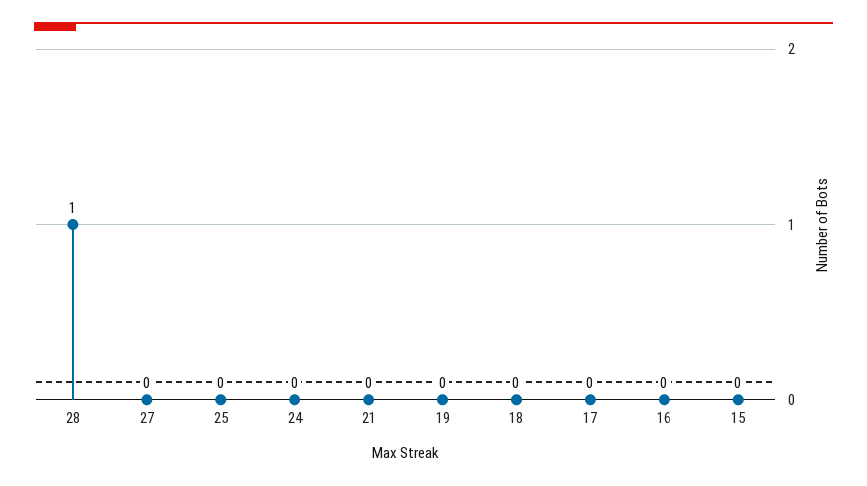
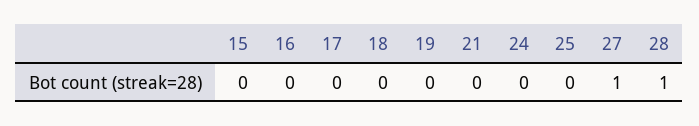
  {
    "28": 1,
-   "27": 0,
+   "27": 1,
    "25": 0,
    "24": 0,
    "21": 0,
    "19": 0,
    "18": 0,
    "17": 0,
    "16": 0,
    "15": 0
  }

